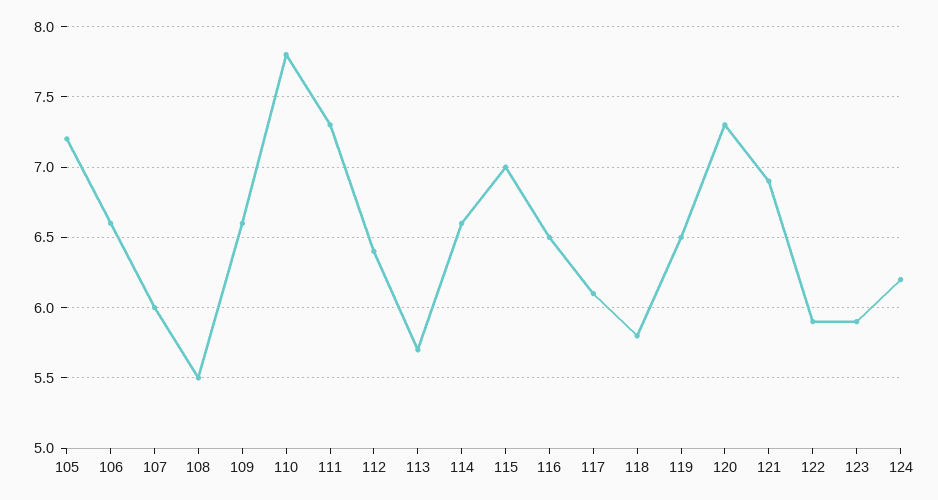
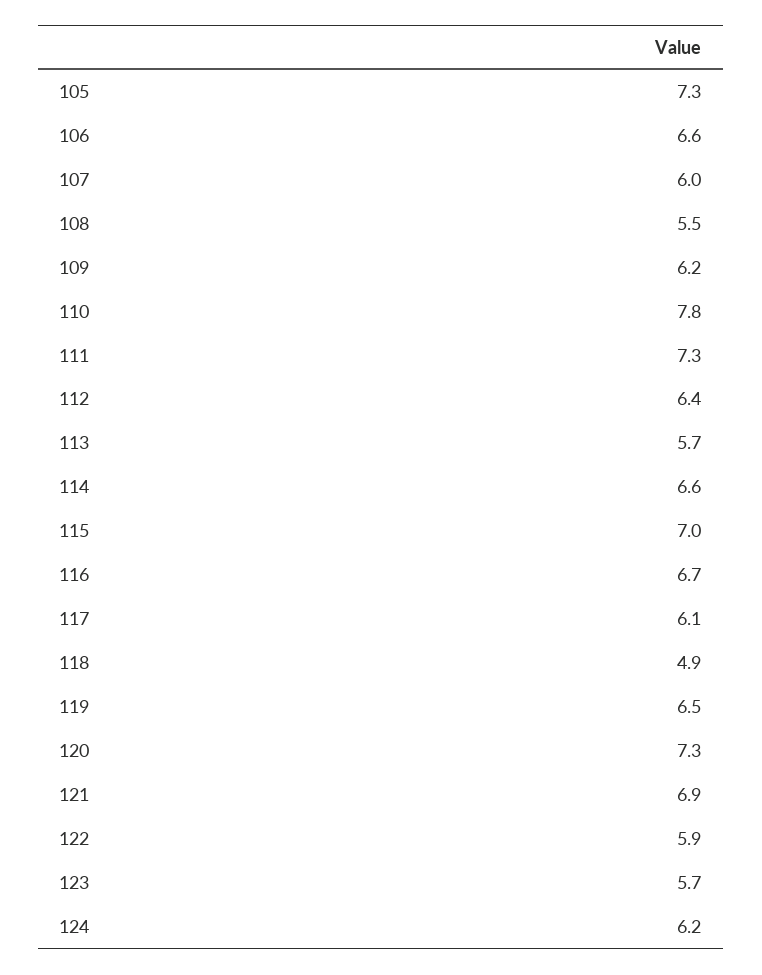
  {
-   "105": 7.2,
+   "105": 7.3,
    "106": 6.6,
    "107": 6,
    "108": 5.5,
-   "109": 6.6,
+   "109": 6.2,
    "110": 7.8,
    "111": 7.3,
    "112": 6.4,
    "113": 5.7,
    "114": 6.6,
    "115": 7,
-   "116": 6.5,
+   "116": 6.7,
    "117": 6.1,
-   "118": 5.8,
+   "118": 4.9,
    "119": 6.5,
    "120": 7.3,
    "121": 6.9,
    "122": 5.9,
-   "123": 5.9,
+   "123": 5.7,
    "124": 6.2
  }

